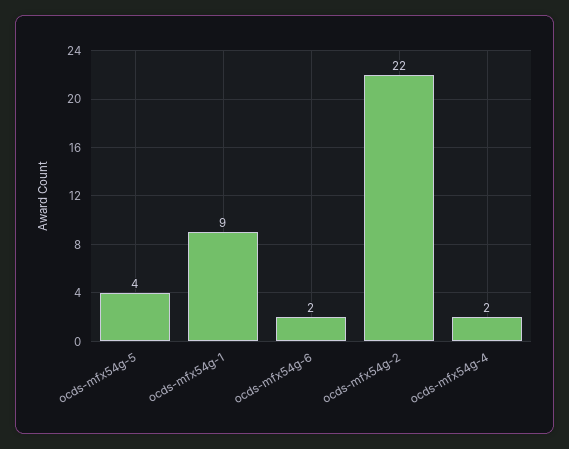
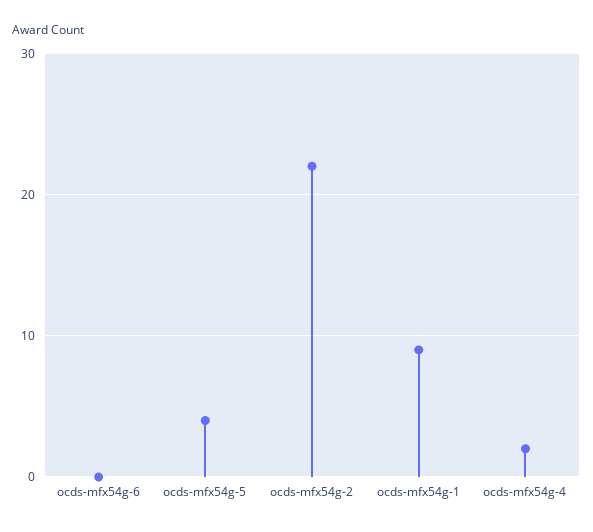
  {
    "ocds-mfx54g-5": 4,
    "ocds-mfx54g-1": 9,
-   "ocds-mfx54g-6": 2,
+   "ocds-mfx54g-6": 0,
    "ocds-mfx54g-2": 22,
    "ocds-mfx54g-4": 2
  }

